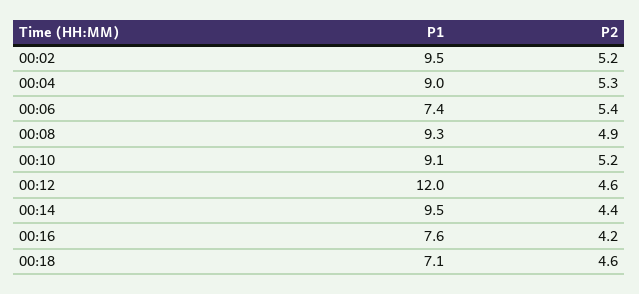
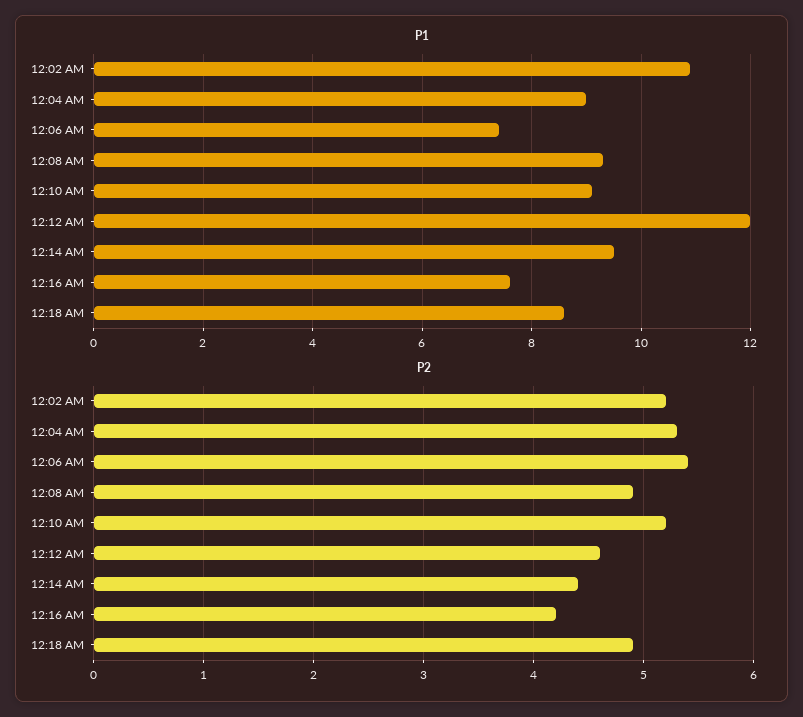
  {
    "P1": {
-     "00:02": 9.5,
+     "00:02": 11,
      "00:04": 9,
      "00:06": 7.4,
      "00:08": 9.3,
      "00:10": 9.1,
      "00:12": 12,
      "00:14": 9.5,
      "00:16": 7.6,
-     "00:18": 7.1
+     "00:18": 8.5
    },
    "P2": {
      "00:02": 5.2,
      "00:04": 5.3,
      "00:06": 5.4,
      "00:08": 4.9,
      "00:10": 5.2,
      "00:12": 4.6,
      "00:14": 4.4,
      "00:16": 4.2,
-     "00:18": 4.6
+     "00:18": 4.9
    }
  }

